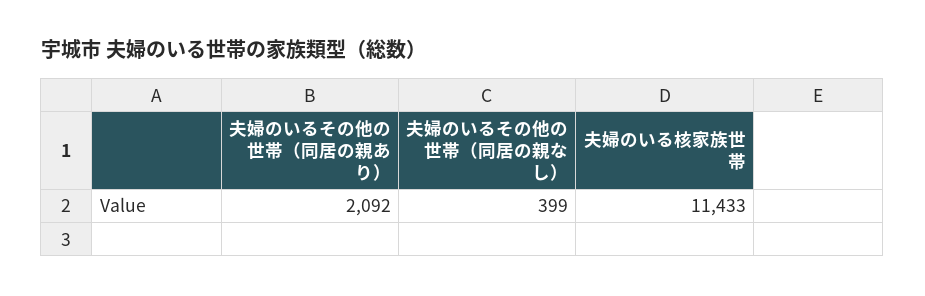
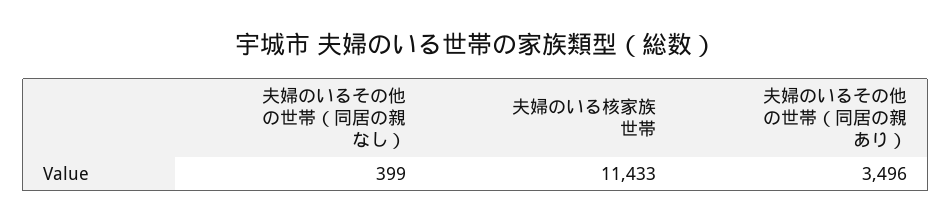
  {
-   "夫婦のいるその他の世帯（同居の親あり）": 2092,
+   "夫婦のいるその他の世帯（同居の親あり）": 3496,
    "夫婦のいるその他の世帯（同居の親なし）": 399,
    "夫婦のいる核家族世帯": 11433
  }

